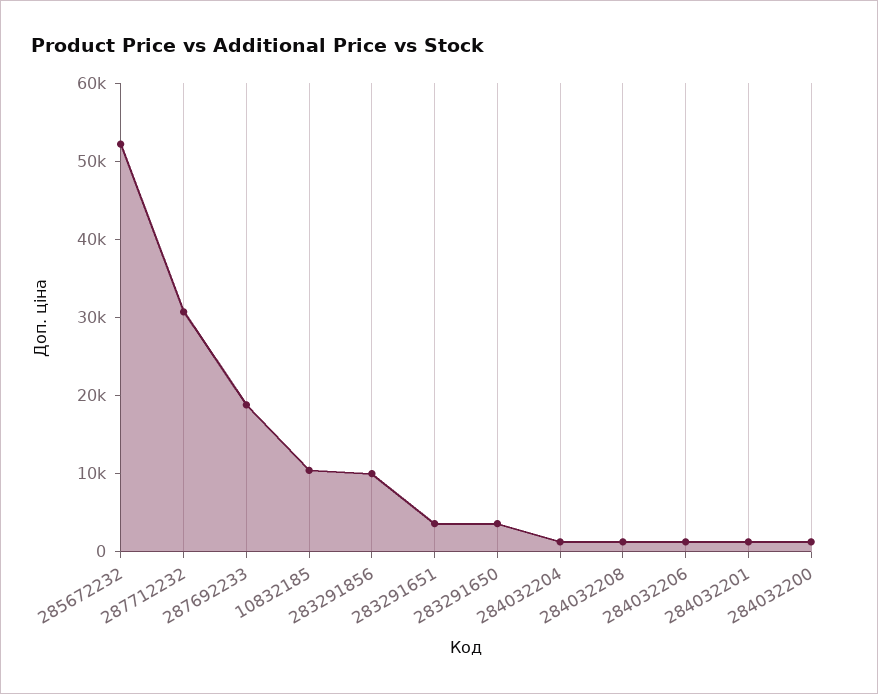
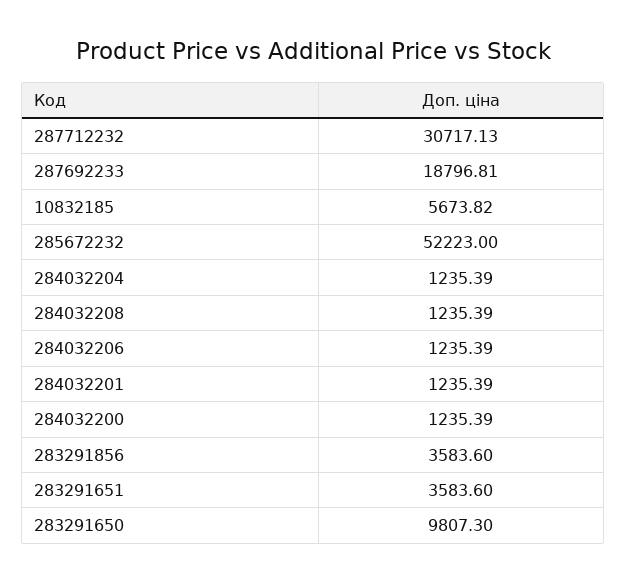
  {
    "285672232": 52223,
    "287712232": 30717.13,
    "287692233": 18796.81,
-   "10832185": 10000,
+   "10832185": 5673.82,
-   "283291856": 10000,
+   "283291856": 3583.6,
    "283291651": 3583.6,
-   "283291650": 4000,
+   "283291650": 9807.3,
    "284032204": 1235.39,
    "284032208": 1235.39,
    "284032206": 1235.39,
    "284032201": 1235.39,
    "284032200": 1235.39
  }

